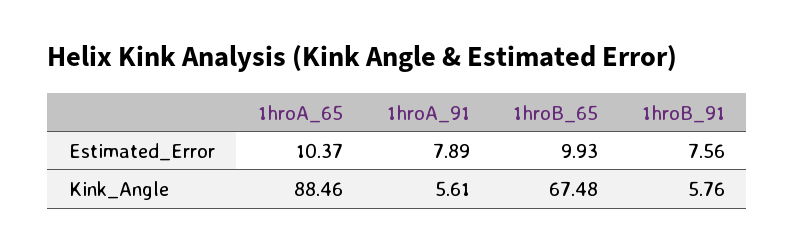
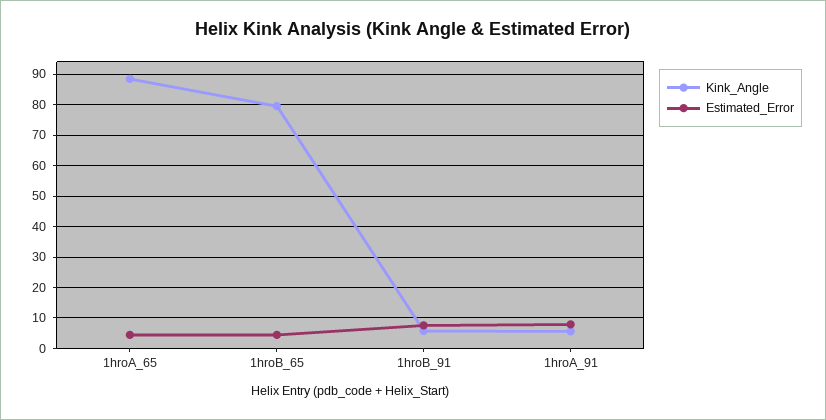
  {
    "Estimated_Error": {
-     "1hroA_65": 10.37,
+     "1hroA_65": 4,
      "1hroA_91": 7.89,
-     "1hroB_65": 9.93,
+     "1hroB_65": 4,
      "1hroB_91": 7.56
    },
    "Kink_Angle": {
      "1hroA_65": 88.46,
      "1hroA_91": 5.61,
-     "1hroB_65": 67.48,
+     "1hroB_65": 80,
      "1hroB_91": 5.76
    }
  }

